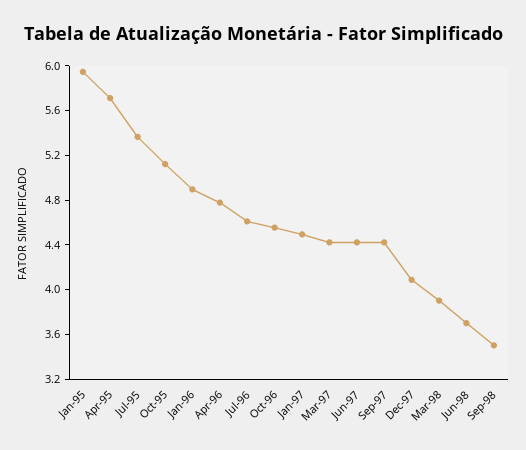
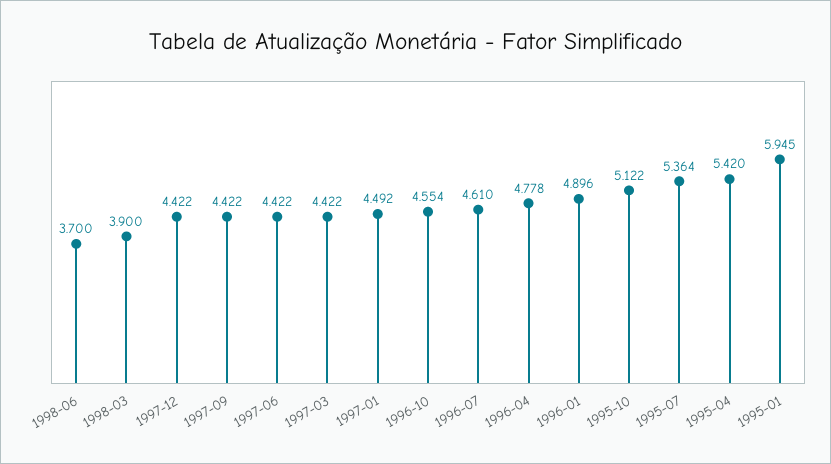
  {
    "Jan-95": 5.945,
-   "Apr-95": 5.7,
+   "Apr-95": 5.42,
    "Jul-95": 5.364,
    "Oct-95": 5.122,
    "Jan-96": 4.896,
    "Apr-96": 4.778,
    "Jul-96": 4.61,
    "Oct-96": 4.554,
    "Jan-97": 4.492,
    "Mar-97": 4.422,
    "Jun-97": 4.422,
    "Sep-97": 4.422,
-   "Dec-97": 4.1,
+   "Dec-97": 4.422,
    "Mar-98": 3.9,
-   "Jun-98": 3.7,
+   "Jun-98": 3.7
-   "Sep-98": 3.5
  }

